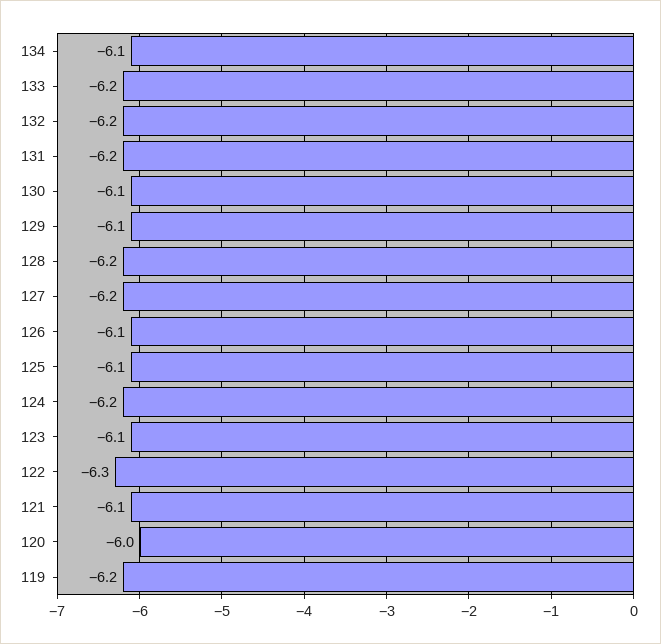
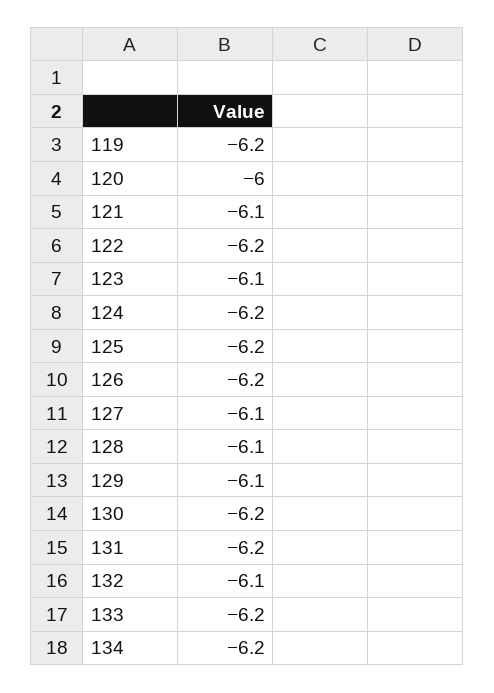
  {
-   "134": -6.1,
+   "134": -6.2,
    "133": -6.2,
-   "132": -6.2,
+   "132": -6.1,
    "131": -6.2,
-   "130": -6.1,
+   "130": -6.2,
    "129": -6.1,
-   "128": -6.2,
+   "128": -6.1,
-   "127": -6.2,
+   "127": -6.1,
-   "126": -6.1,
+   "126": -6.2,
-   "125": -6.1,
+   "125": -6.2,
    "124": -6.2,
    "123": -6.1,
-   "122": -6.3,
+   "122": -6.2,
    "121": -6.1,
    "120": -6,
    "119": -6.2
  }

